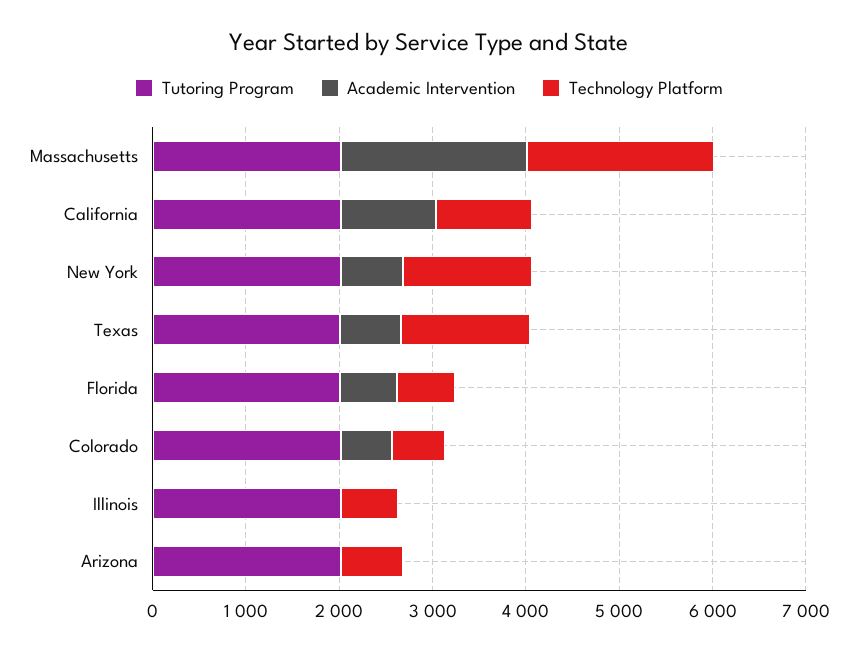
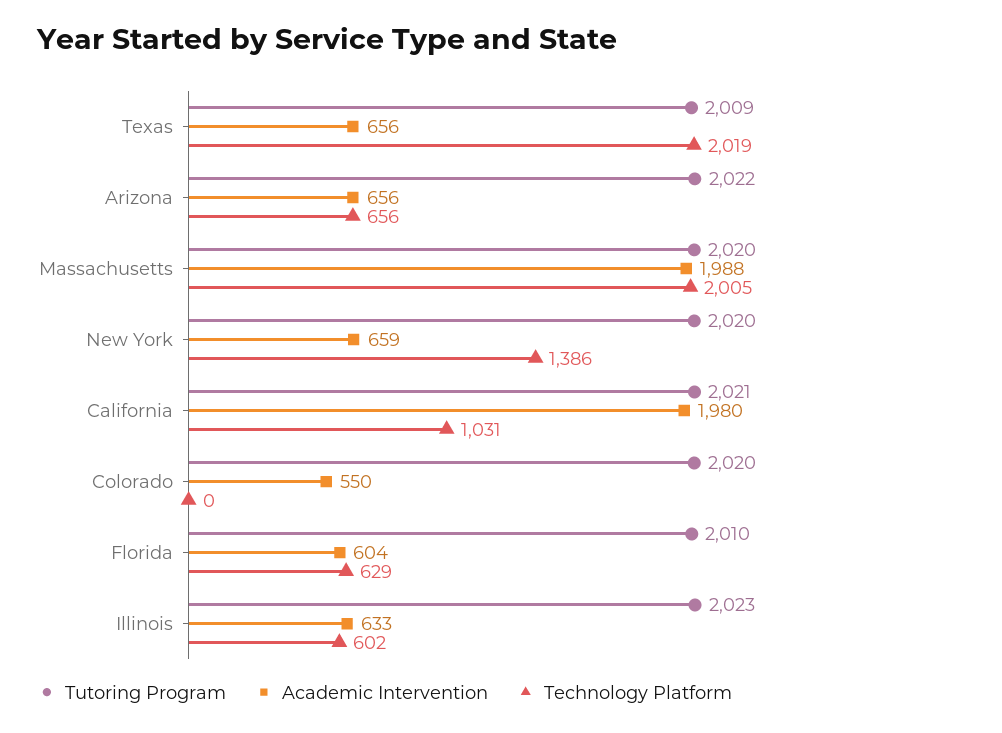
  {
    "Tutoring Program": {
      "Massachusetts": 2020,
      "California": 2021,
      "New York": 2020,
      "Texas": 2009,
      "Florida": 2010,
      "Colorado": 2020,
      "Illinois": 2023,
      "Arizona": 2022
    },
    "Academic Intervention": {
      "Massachusetts": 1988,
-     "California": 1000,
+     "California": 1980,
      "New York": 659,
      "Texas": 656,
      "Florida": 604,
      "Colorado": 550,
-     "Illinois": 0,
+     "Illinois": 633,
-     "Arizona": 0
+     "Arizona": 656
    },
    "Technology Platform": {
      "Massachusetts": 2005,
      "California": 1031,
      "New York": 1386,
-     "Texas": 1400,
+     "Texas": 2019,
      "Florida": 629,
-     "Colorado": 600,
+     "Colorado": 0,
      "Illinois": 602,
      "Arizona": 656
    }
  }

